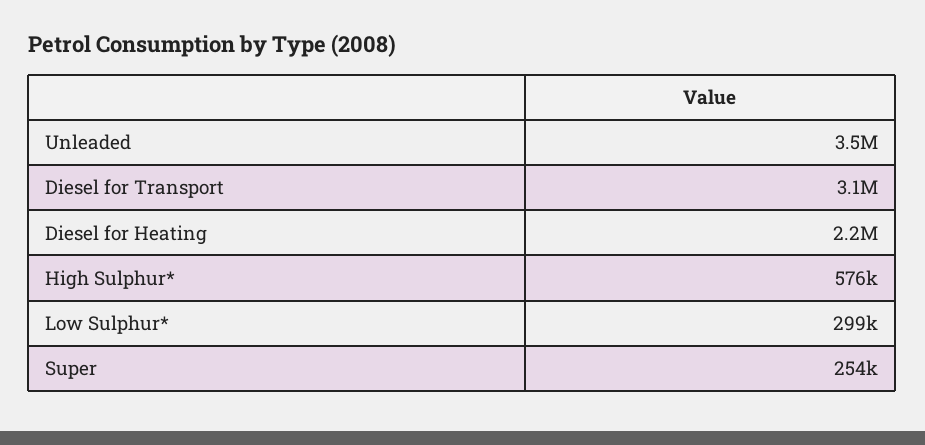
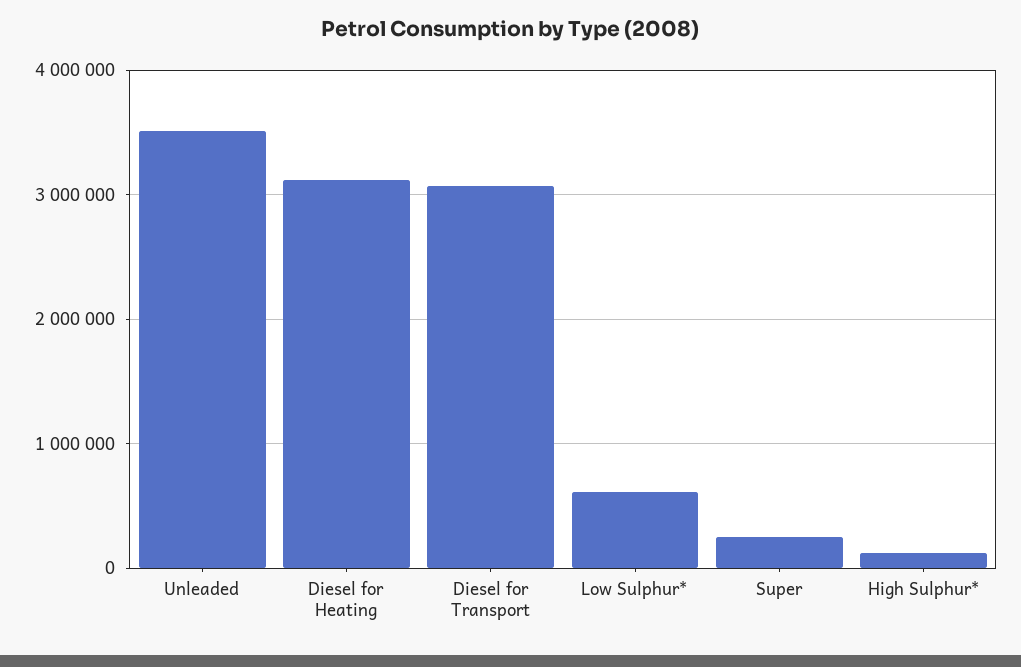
  {
    "Unleaded": 3500000,
    "Diesel for Transport": 3100000,
-   "Diesel for Heating": 2200000,
+   "Diesel for Heating": 3100000,
-   "High Sulphur*": 576000,
+   "High Sulphur*": 100000,
-   "Low Sulphur*": 299000,
+   "Low Sulphur*": 600000,
    "Super": 254000
  }

